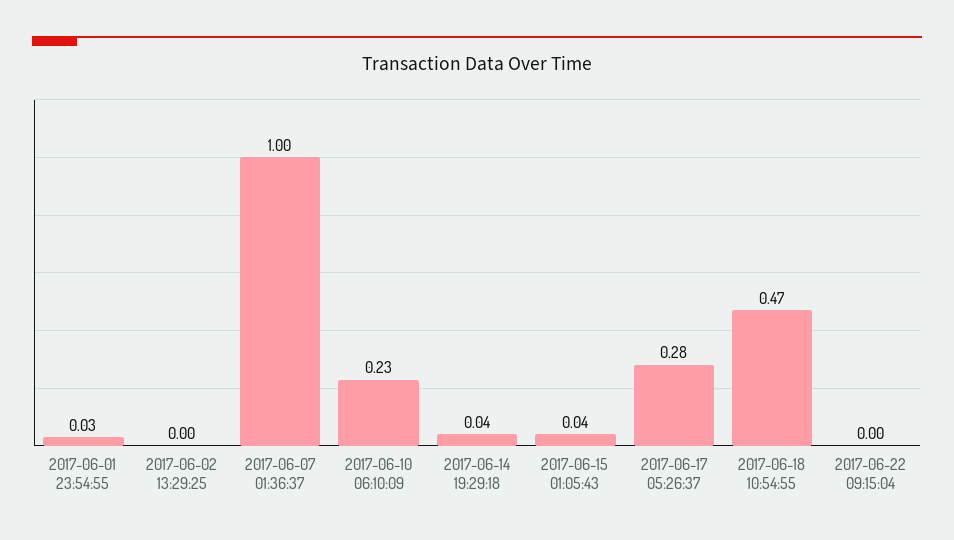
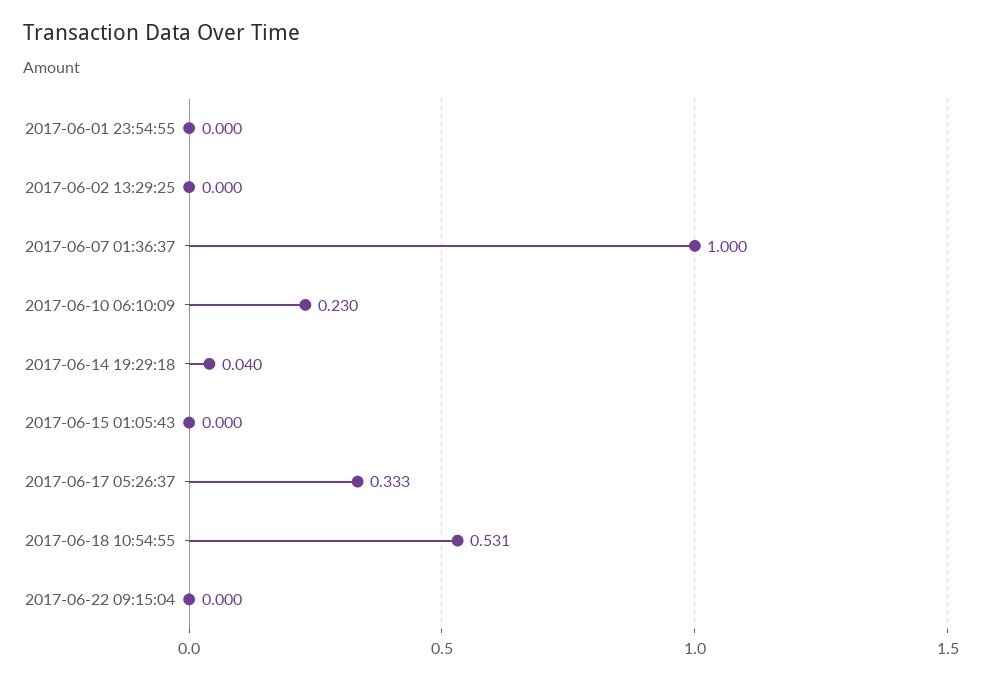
  {
-   "2017-06-01 23:54:55": 0.03,
+   "2017-06-01 23:54:55": 0,
    "2017-06-02 13:29:25": 0,
    "2017-06-07 01:36:37": 1,
    "2017-06-10 06:10:09": 0.23,
    "2017-06-14 19:29:18": 0.04,
-   "2017-06-15 01:05:43": 0.04,
+   "2017-06-15 01:05:43": 0,
-   "2017-06-17 05:26:37": 0.28,
+   "2017-06-17 05:26:37": 0.333,
-   "2017-06-18 10:54:55": 0.47,
+   "2017-06-18 10:54:55": 0.531,
    "2017-06-22 09:15:04": 0
  }

